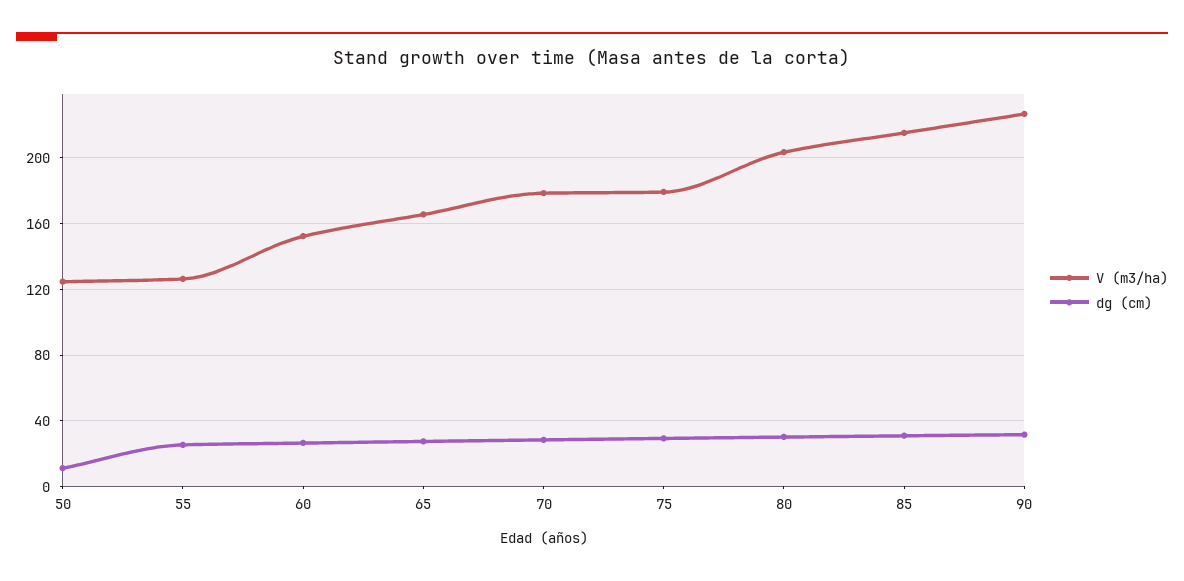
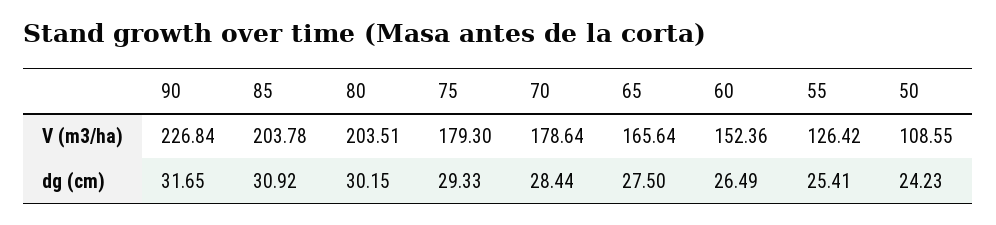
  {
    "V (m3/ha)": {
-     "50": 125,
+     "50": 108.55,
      "55": 126.42,
      "60": 152.36,
      "65": 165.64,
      "70": 178.64,
      "75": 179.3,
      "80": 203.51,
-     "85": 215,
+     "85": 203.78,
      "90": 226.84
    },
    "dg (cm)": {
-     "50": 10,
+     "50": 24.23,
      "55": 25.41,
      "60": 26.49,
      "65": 27.5,
      "70": 28.44,
      "75": 29.33,
      "80": 30.15,
      "85": 30.92,
      "90": 31.65
    }
  }

